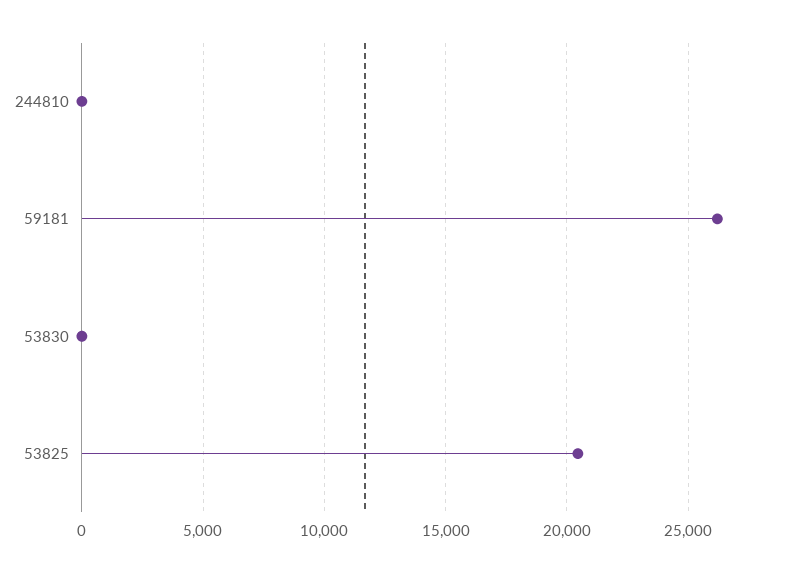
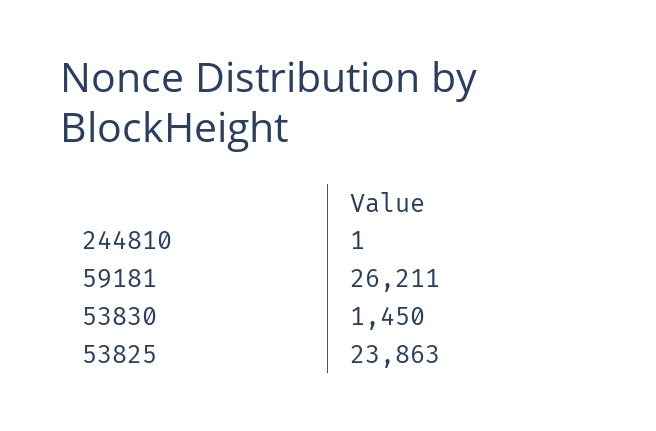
  {
    "244810": 1,
    "59181": 26211,
-   "53830": 0,
+   "53830": 1450,
-   "53825": 20500
+   "53825": 23863
  }

